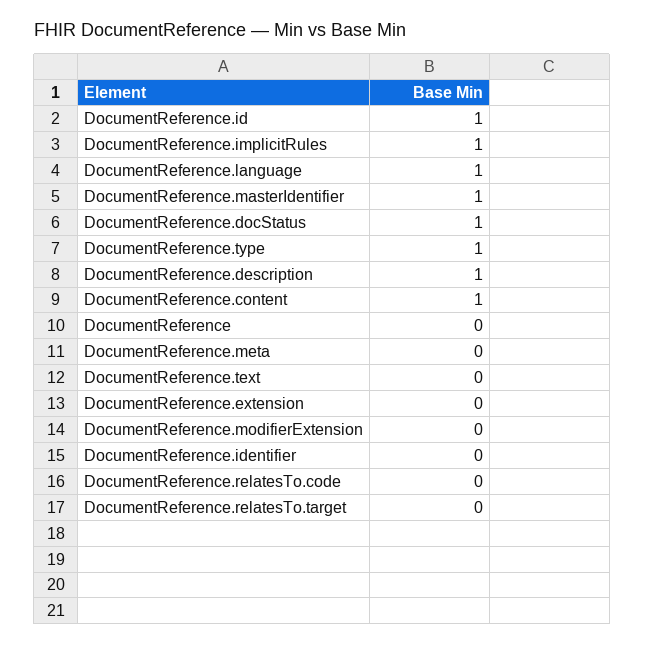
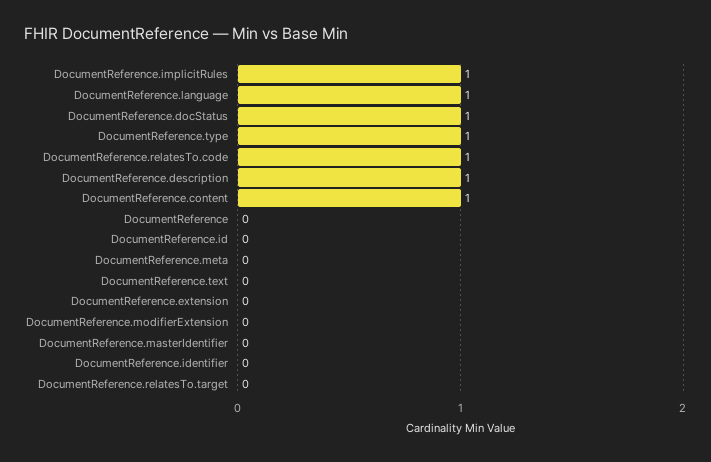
  {
-   "DocumentReference.id": 1,
+   "DocumentReference.id": 0,
    "DocumentReference.implicitRules": 1,
    "DocumentReference.language": 1,
-   "DocumentReference.masterIdentifier": 1,
+   "DocumentReference.masterIdentifier": 0,
    "DocumentReference.docStatus": 1,
    "DocumentReference.type": 1,
    "DocumentReference.description": 1,
    "DocumentReference.content": 1,
    "DocumentReference": 0,
    "DocumentReference.meta": 0,
    "DocumentReference.text": 0,
    "DocumentReference.extension": 0,
    "DocumentReference.modifierExtension": 0,
    "DocumentReference.identifier": 0,
-   "DocumentReference.relatesTo.code": 0,
+   "DocumentReference.relatesTo.code": 1,
    "DocumentReference.relatesTo.target": 0
  }

